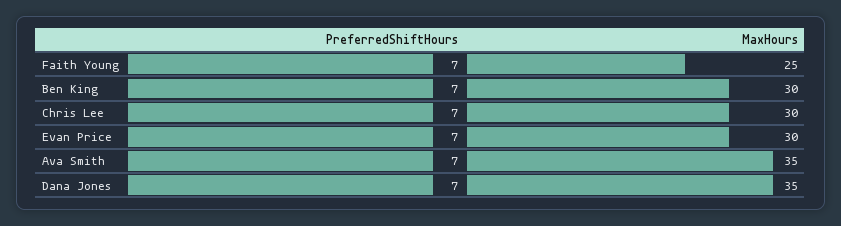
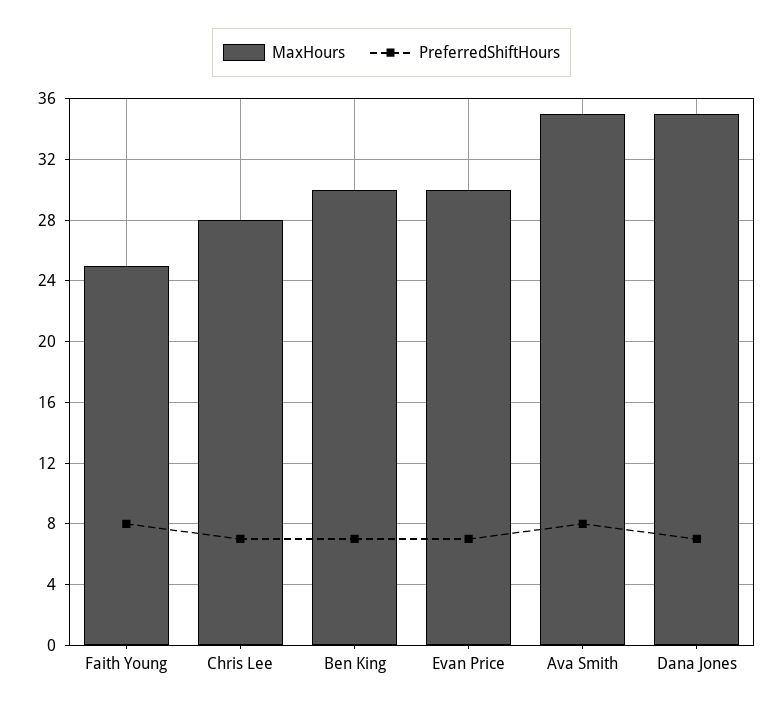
  {
    "PreferredShiftHours": {
-     "Faith Young": 7,
+     "Faith Young": 8,
      "Ben King": 7,
      "Chris Lee": 7,
      "Evan Price": 7,
-     "Ava Smith": 7,
+     "Ava Smith": 8,
      "Dana Jones": 7
    },
    "MaxHours": {
      "Faith Young": 25,
      "Ben King": 30,
-     "Chris Lee": 30,
+     "Chris Lee": 28,
      "Evan Price": 30,
      "Ava Smith": 35,
      "Dana Jones": 35
    }
  }

